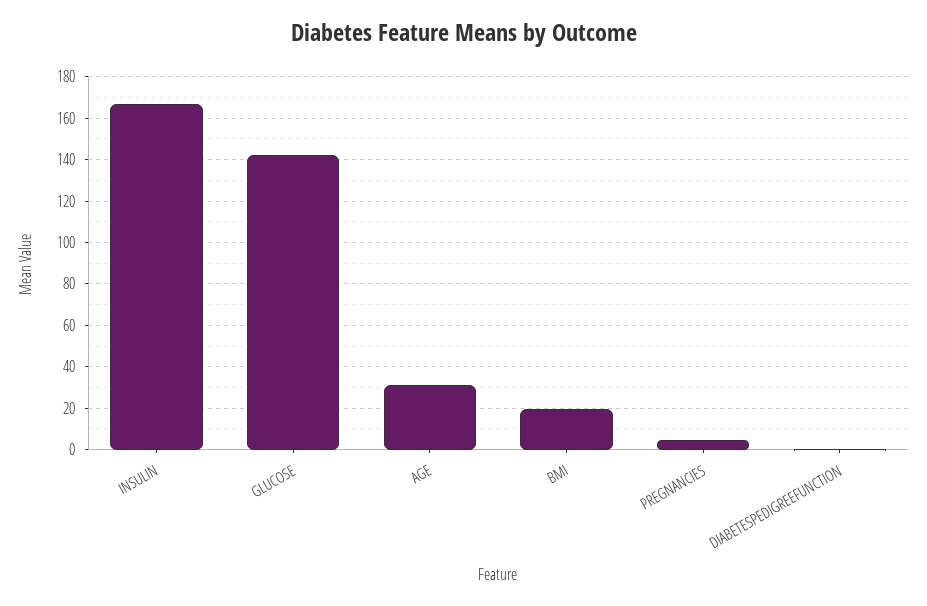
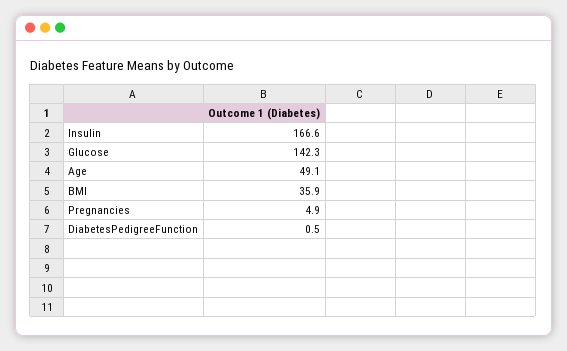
  {
    "INSULIN": 166.6,
    "GLUCOSE": 142.3,
-   "AGE": 30,
+   "AGE": 49.1,
-   "BMI": 20,
+   "BMI": 35.9,
    "PREGNANCIES": 4.9,
    "DIABETESPEDIGREEFUNCTION": 0.5
  }

